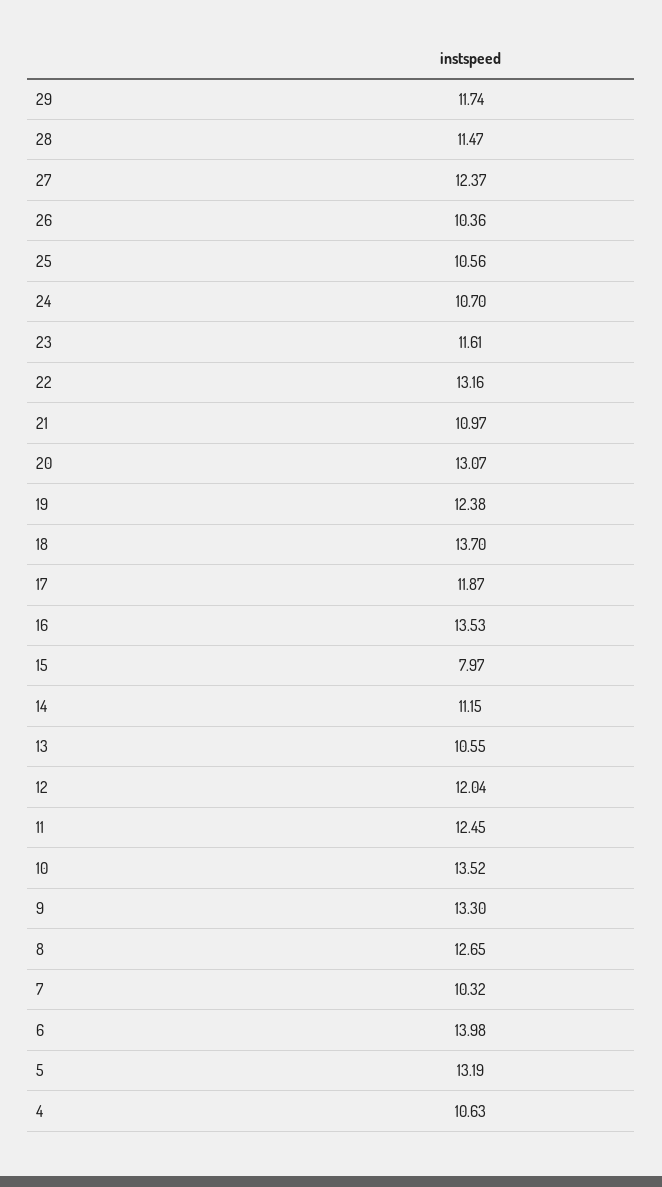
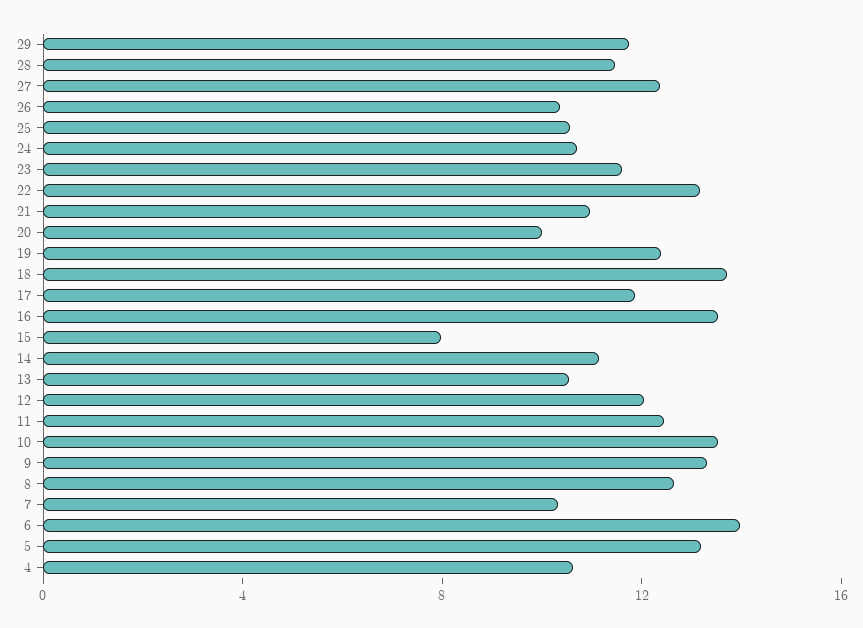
  {
    "29": 11.74,
    "28": 11.47,
    "27": 12.37,
    "26": 10.36,
    "25": 10.56,
    "24": 10.7,
    "23": 11.61,
    "22": 13.16,
    "21": 10.97,
-   "20": 13.07,
+   "20": 10,
    "19": 12.38,
    "18": 13.7,
    "17": 11.87,
    "16": 13.53,
    "15": 7.97,
    "14": 11.15,
    "13": 10.55,
    "12": 12.04,
    "11": 12.45,
    "10": 13.52,
    "9": 13.3,
    "8": 12.65,
    "7": 10.32,
    "6": 13.98,
    "5": 13.19,
    "4": 10.63
  }

